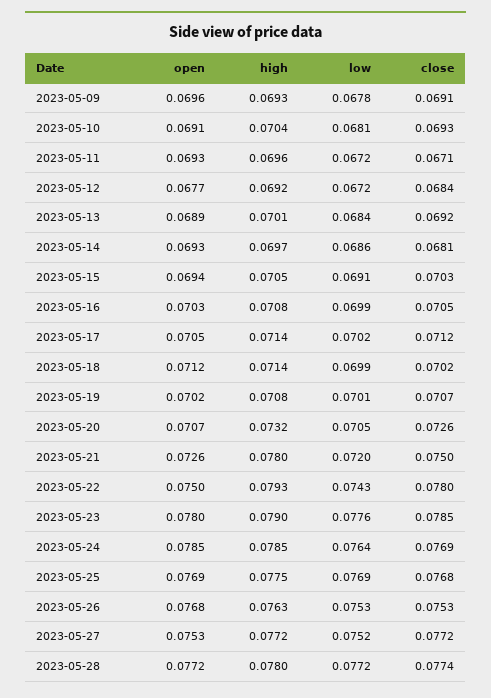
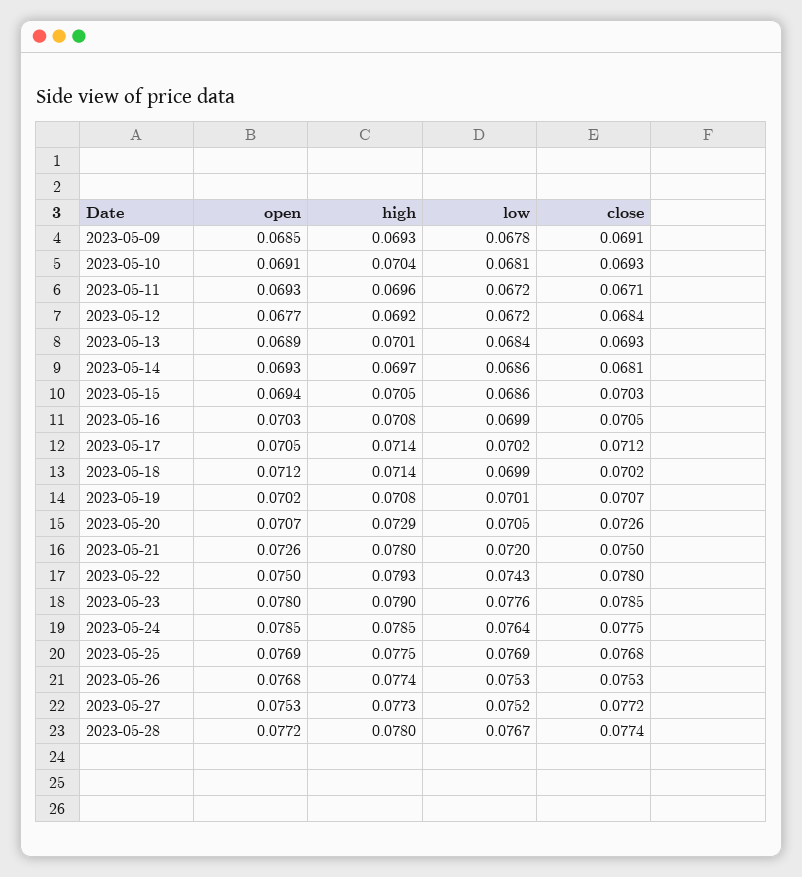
  {
    "open": {
-     "2023-05-09": 0.0696,
+     "2023-05-09": 0.0685,
      "2023-05-10": 0.0691,
      "2023-05-11": 0.0693,
      "2023-05-12": 0.0677,
      "2023-05-13": 0.0689,
      "2023-05-14": 0.0693,
      "2023-05-15": 0.0694,
      "2023-05-16": 0.0703,
      "2023-05-17": 0.0705,
      "2023-05-18": 0.0712,
      "2023-05-19": 0.0702,
      "2023-05-20": 0.0707,
      "2023-05-21": 0.0726,
      "2023-05-22": 0.075,
      "2023-05-23": 0.078,
      "2023-05-24": 0.0785,
      "2023-05-25": 0.0769,
      "2023-05-26": 0.0768,
      "2023-05-27": 0.0753,
      "2023-05-28": 0.0772
    },
    "high": {
      "2023-05-09": 0.0693,
      "2023-05-10": 0.0704,
      "2023-05-11": 0.0696,
      "2023-05-12": 0.0692,
      "2023-05-13": 0.0701,
      "2023-05-14": 0.0697,
      "2023-05-15": 0.0705,
      "2023-05-16": 0.0708,
      "2023-05-17": 0.0714,
      "2023-05-18": 0.0714,
      "2023-05-19": 0.0708,
-     "2023-05-20": 0.0732,
+     "2023-05-20": 0.0729,
      "2023-05-21": 0.078,
      "2023-05-22": 0.0793,
      "2023-05-23": 0.079,
      "2023-05-24": 0.0785,
      "2023-05-25": 0.0775,
-     "2023-05-26": 0.0763,
+     "2023-05-26": 0.0774,
-     "2023-05-27": 0.0772,
+     "2023-05-27": 0.0773,
      "2023-05-28": 0.078
    },
    "low": {
      "2023-05-09": 0.0678,
      "2023-05-10": 0.0681,
      "2023-05-11": 0.0672,
      "2023-05-12": 0.0672,
      "2023-05-13": 0.0684,
      "2023-05-14": 0.0686,
-     "2023-05-15": 0.0691,
+     "2023-05-15": 0.0686,
      "2023-05-16": 0.0699,
      "2023-05-17": 0.0702,
      "2023-05-18": 0.0699,
      "2023-05-19": 0.0701,
      "2023-05-20": 0.0705,
      "2023-05-21": 0.072,
      "2023-05-22": 0.0743,
      "2023-05-23": 0.0776,
      "2023-05-24": 0.0764,
      "2023-05-25": 0.0769,
      "2023-05-26": 0.0753,
      "2023-05-27": 0.0752,
-     "2023-05-28": 0.0772
+     "2023-05-28": 0.0767
    },
    "close": {
      "2023-05-09": 0.0691,
      "2023-05-10": 0.0693,
      "2023-05-11": 0.0671,
      "2023-05-12": 0.0684,
-     "2023-05-13": 0.0692,
+     "2023-05-13": 0.0693,
      "2023-05-14": 0.0681,
      "2023-05-15": 0.0703,
      "2023-05-16": 0.0705,
      "2023-05-17": 0.0712,
      "2023-05-18": 0.0702,
      "2023-05-19": 0.0707,
      "2023-05-20": 0.0726,
      "2023-05-21": 0.075,
      "2023-05-22": 0.078,
      "2023-05-23": 0.0785,
-     "2023-05-24": 0.0769,
+     "2023-05-24": 0.0775,
      "2023-05-25": 0.0768,
      "2023-05-26": 0.0753,
      "2023-05-27": 0.0772,
      "2023-05-28": 0.0774
    }
  }

